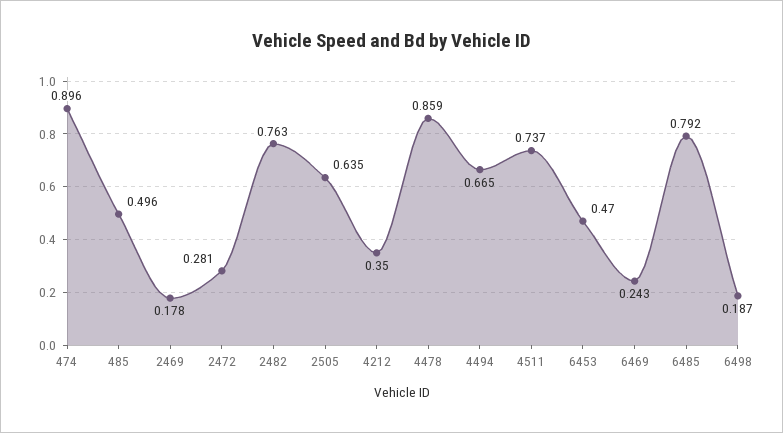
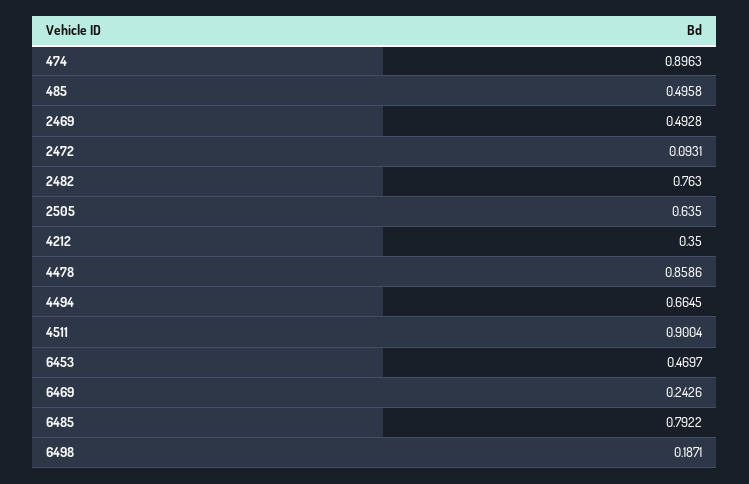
  {
    "474": 0.8963,
    "485": 0.4958,
-   "2469": 0.178,
+   "2469": 0.4928,
-   "2472": 0.281,
+   "2472": 0.0931,
    "2482": 0.763,
    "2505": 0.635,
    "4212": 0.35,
    "4478": 0.8586,
    "4494": 0.6645,
-   "4511": 0.737,
+   "4511": 0.9004,
    "6453": 0.4697,
    "6469": 0.2426,
    "6485": 0.7922,
    "6498": 0.1871
  }

